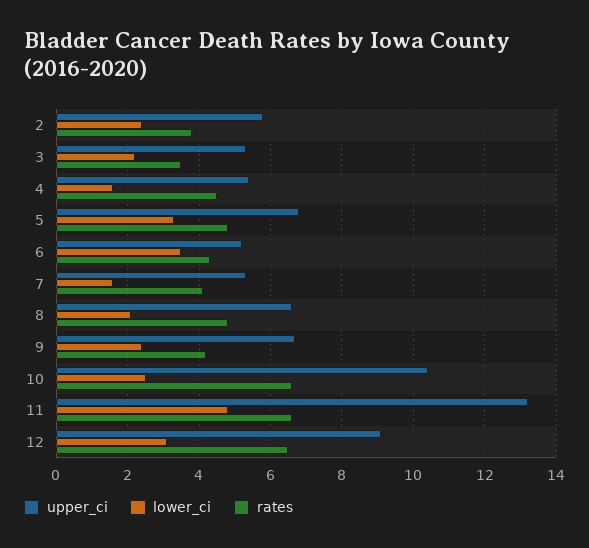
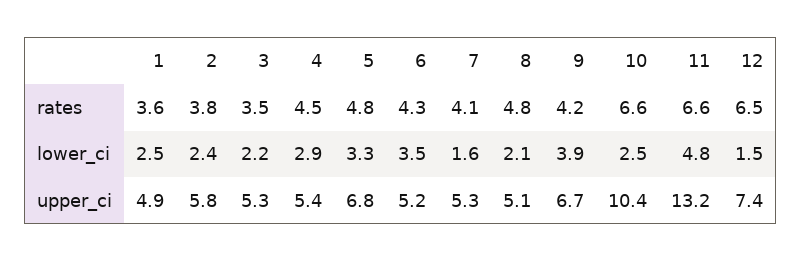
  {
    "upper_ci": {
      "2": 5.8,
      "3": 5.3,
      "4": 5.4,
      "5": 6.8,
      "6": 5.2,
      "7": 5.3,
-     "8": 6.5,
+     "8": 5.1,
      "9": 6.7,
      "10": 10.4,
      "11": 13.2,
-     "12": 9
+     "12": 7.4,
+     "1": 4.9
    },
    "lower_ci": {
      "2": 2.4,
      "3": 2.2,
-     "4": 1.5,
+     "4": 2.9,
      "5": 3.3,
      "6": 3.5,
      "7": 1.6,
      "8": 2.1,
-     "9": 2.5,
+     "9": 3.9,
      "10": 2.5,
      "11": 4.8,
-     "12": 3
+     "12": 1.5,
+     "1": 2.5
    },
    "rates": {
      "2": 3.8,
      "3": 3.5,
      "4": 4.5,
      "5": 4.8,
      "6": 4.3,
      "7": 4.1,
      "8": 4.8,
      "9": 4.2,
      "10": 6.6,
      "11": 6.6,
-     "12": 6.5
+     "12": 6.5,
+     "1": 3.6
    }
  }

